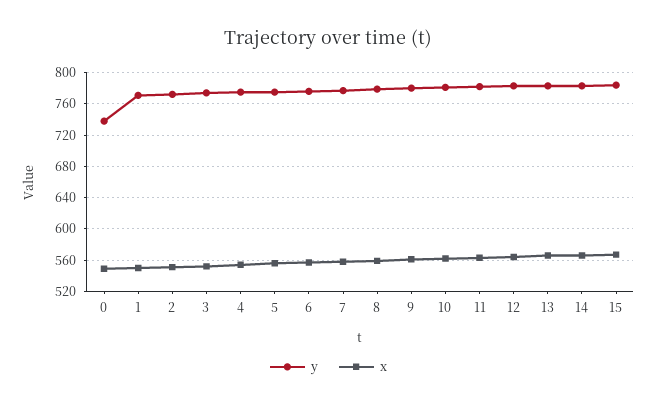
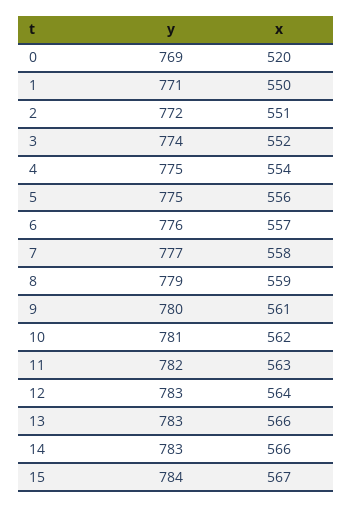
  {
    "y": {
-     "0": 740,
+     "0": 769,
      "1": 771,
      "2": 772,
      "3": 774,
      "4": 775,
      "5": 775,
      "6": 776,
      "7": 777,
      "8": 779,
      "9": 780,
      "10": 781,
      "11": 782,
      "12": 783,
      "13": 783,
      "14": 783,
      "15": 784
    },
    "x": {
-     "0": 550,
+     "0": 520,
      "1": 550,
      "2": 551,
      "3": 552,
      "4": 554,
      "5": 556,
      "6": 557,
      "7": 558,
      "8": 559,
      "9": 561,
      "10": 562,
      "11": 563,
      "12": 564,
      "13": 566,
      "14": 566,
      "15": 567
    }
  }

